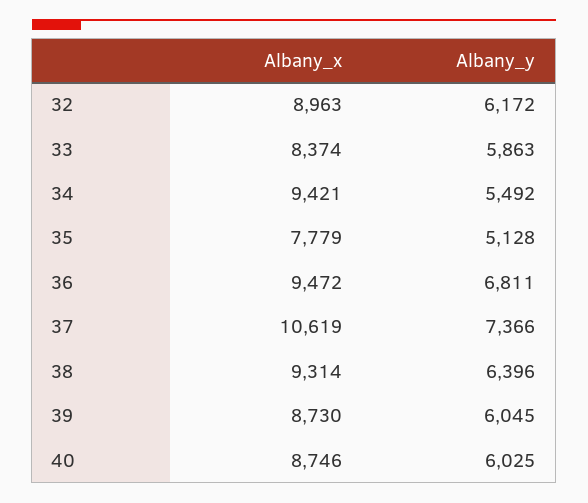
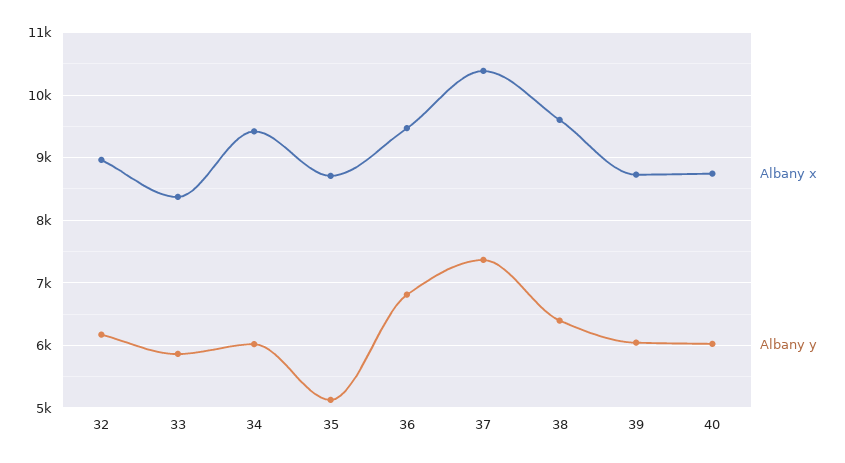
  {
    "Albany_x": {
      "32": 8963,
      "33": 8374,
      "34": 9421,
-     "35": 7779,
+     "35": 8700,
      "36": 9472,
-     "37": 10619,
+     "37": 10400,
-     "38": 9314,
+     "38": 9600,
      "39": 8730,
      "40": 8746
    },
    "Albany_y": {
      "32": 6172,
      "33": 5863,
-     "34": 5492,
+     "34": 6000,
      "35": 5128,
      "36": 6811,
      "37": 7366,
      "38": 6396,
      "39": 6045,
      "40": 6025
    }
  }

